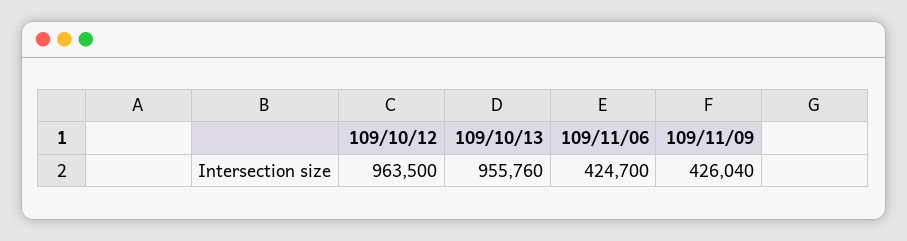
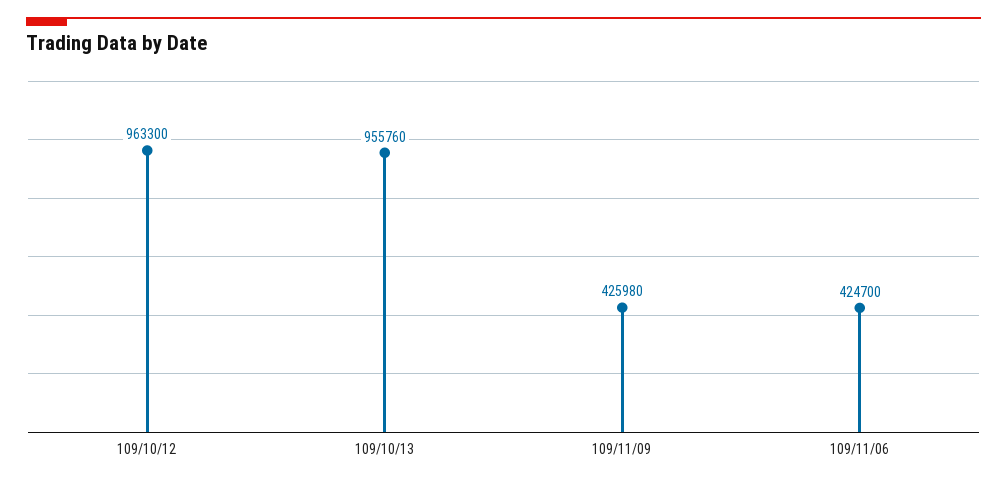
  {
-   "109/10/12": 963500,
+   "109/10/12": 963300,
    "109/10/13": 955760,
    "109/11/06": 424700,
-   "109/11/09": 426040
+   "109/11/09": 425980
  }

